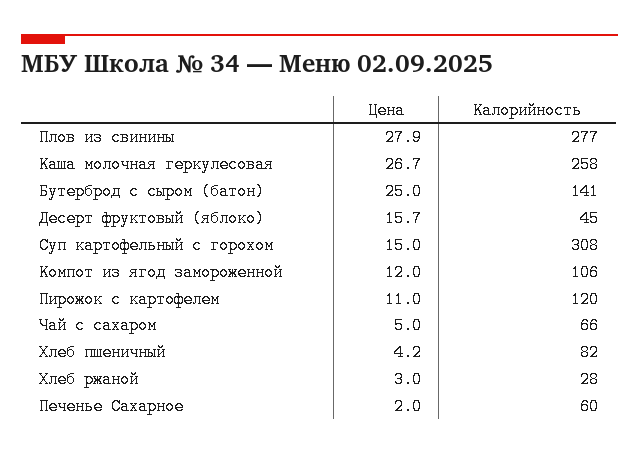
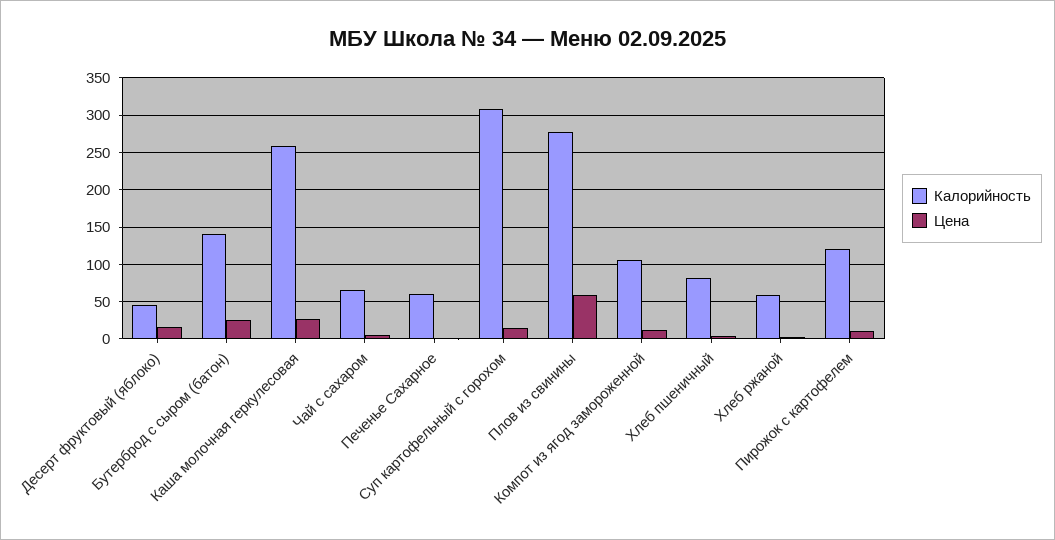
  {
    "Цена": {
-     "Плов из свинины": 27.9,
+     "Плов из свинины": 60,
      "Каша молочная геркулесовая": 26.7,
      "Бутерброд с сыром (батон)": 25,
      "Десерт фруктовый (яблоко)": 15.7,
      "Суп картофельный с горохом": 15,
      "Компот из ягод замороженной": 12,
      "Пирожок с картофелем": 11,
      "Чай с сахаром": 5,
      "Хлеб пшеничный": 4.2,
      "Хлеб ржаной": 3,
      "Печенье Сахарное": 2
    },
    "Калорийность": {
      "Плов из свинины": 277,
      "Каша молочная геркулесовая": 258,
      "Бутерброд с сыром (батон)": 141,
      "Десерт фруктовый (яблоко)": 45,
      "Суп картофельный с горохом": 308,
      "Компот из ягод замороженной": 106,
      "Пирожок с картофелем": 120,
      "Чай с сахаром": 66,
      "Хлеб пшеничный": 82,
-     "Хлеб ржаной": 28,
+     "Хлеб ржаной": 60,
      "Печенье Сахарное": 60
    }
  }

